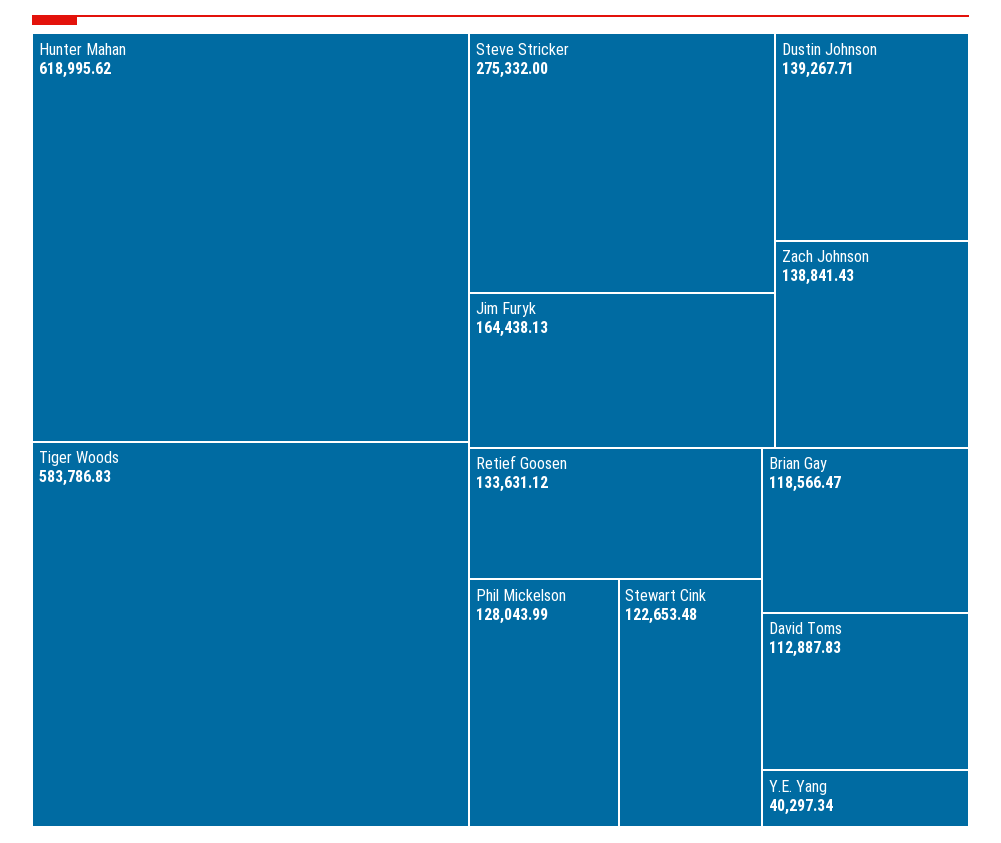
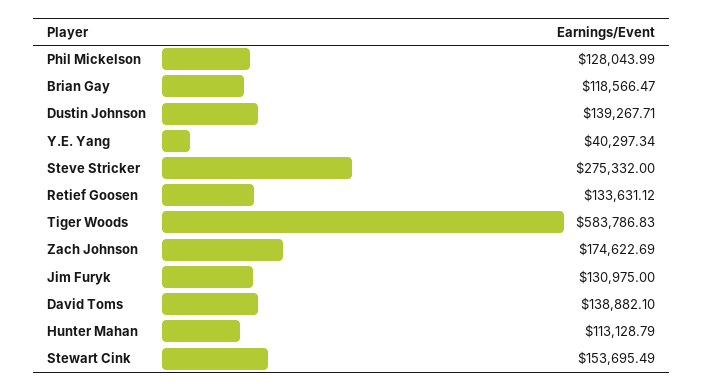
  {
-   "Hunter Mahan": 618995.62,
+   "Hunter Mahan": 113128.79,
    "Tiger Woods": 583786.83,
    "Steve Stricker": 275332,
-   "Jim Furyk": 164438.13,
+   "Jim Furyk": 130975,
    "Dustin Johnson": 139267.71,
-   "Zach Johnson": 138841.43,
+   "Zach Johnson": 174622.69,
    "Retief Goosen": 133631.12,
    "Phil Mickelson": 128043.99,
-   "Stewart Cink": 122653.48,
+   "Stewart Cink": 153695.49,
    "Brian Gay": 118566.47,
-   "David Toms": 112887.83,
+   "David Toms": 138882.1,
    "Y.E. Yang": 40297.34
  }

